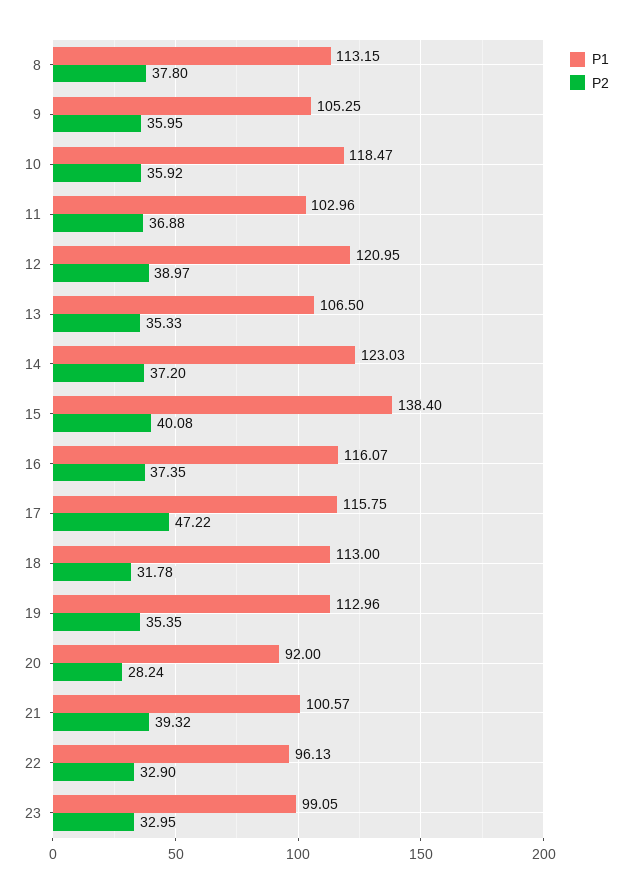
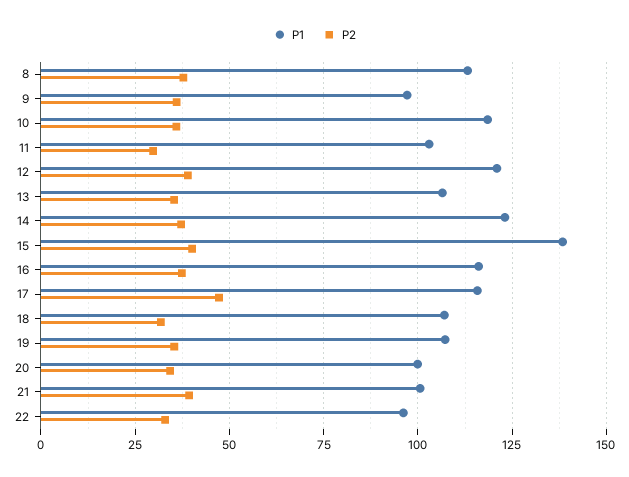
  {
    "P1": {
      "8": 113.15,
-     "9": 105.25,
+     "9": 97.5,
      "10": 118.47,
      "11": 102.96,
      "12": 120.95,
      "13": 106.5,
      "14": 123.03,
      "15": 138.4,
      "16": 116.07,
      "17": 115.75,
-     "18": 113,
+     "18": 107.5,
-     "19": 112.96,
+     "19": 107.5,
-     "20": 92,
+     "20": 100,
      "21": 100.57,
-     "22": 96.13,
+     "22": 96.13
-     "23": 99.05
    },
    "P2": {
      "8": 37.8,
      "9": 35.95,
      "10": 35.92,
-     "11": 36.88,
+     "11": 30,
      "12": 38.97,
      "13": 35.33,
      "14": 37.2,
      "15": 40.08,
      "16": 37.35,
      "17": 47.22,
      "18": 31.78,
      "19": 35.35,
-     "20": 28.24,
+     "20": 35,
      "21": 39.32,
-     "22": 32.9,
+     "22": 32.9
-     "23": 32.95
    }
  }

